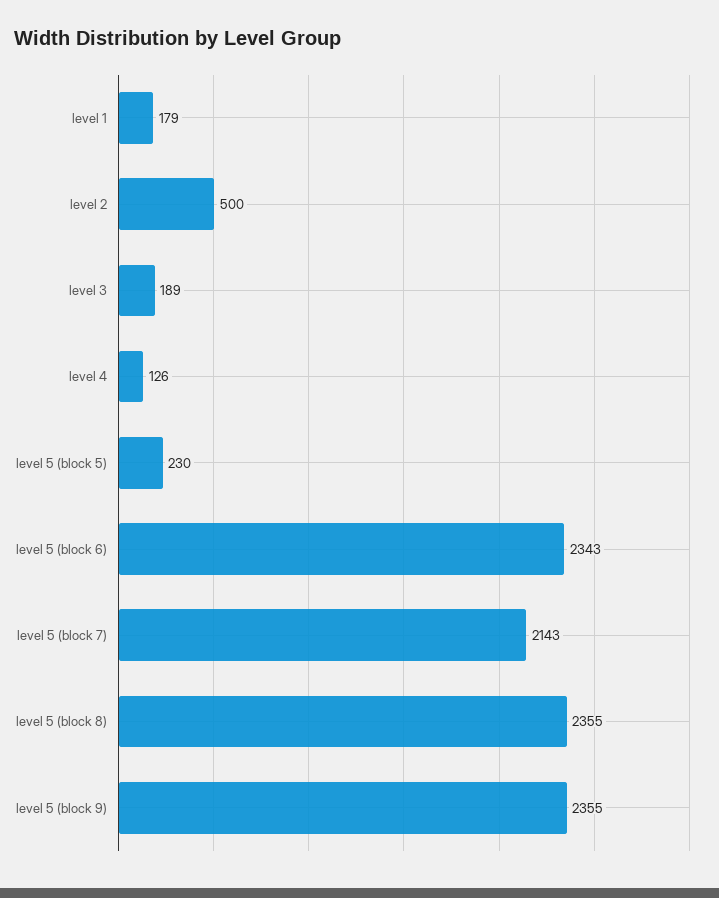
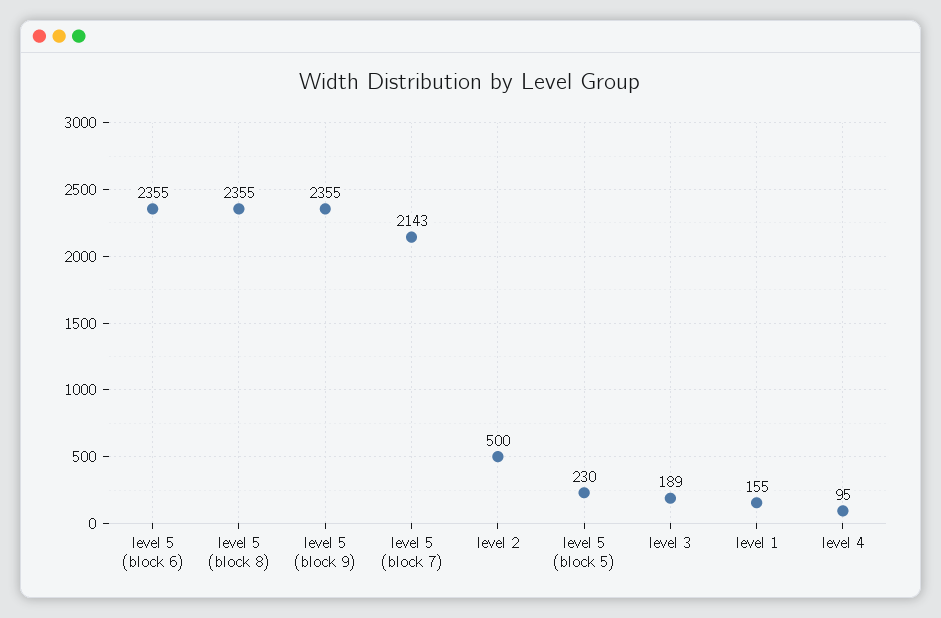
  {
-   "level 1": 179,
+   "level 1": 155,
    "level 2": 500,
    "level 3": 189,
-   "level 4": 126,
+   "level 4": 95,
    "level 5 (block 5)": 230,
-   "level 5 (block 6)": 2343,
+   "level 5 (block 6)": 2355,
    "level 5 (block 7)": 2143,
    "level 5 (block 8)": 2355,
    "level 5 (block 9)": 2355
  }

